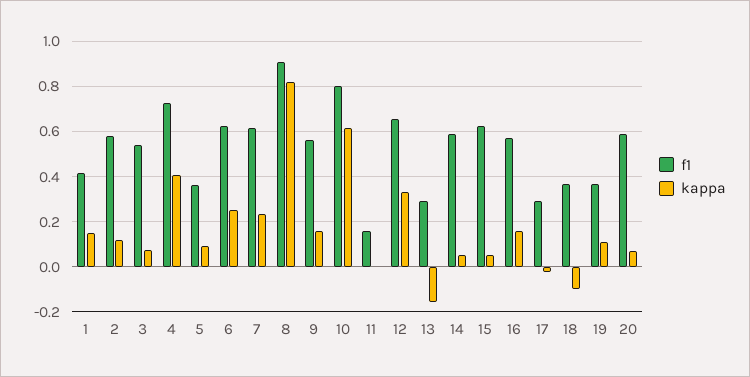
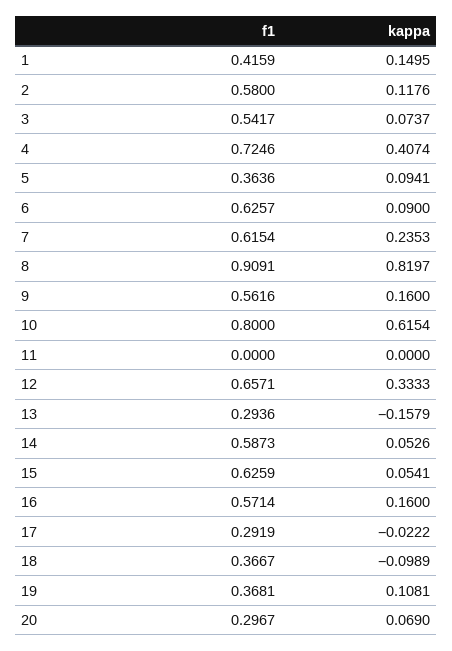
  {
    "f1": {
      "1": 0.4159,
      "2": 0.58,
      "3": 0.5417,
      "4": 0.7246,
      "5": 0.3636,
      "6": 0.6257,
      "7": 0.6154,
      "8": 0.9091,
      "9": 0.5616,
      "10": 0.8,
-     "11": 0.15,
+     "11": 0,
      "12": 0.6571,
      "13": 0.2936,
      "14": 0.5873,
      "15": 0.6259,
      "16": 0.5714,
      "17": 0.2919,
      "18": 0.3667,
      "19": 0.3681,
-     "20": 0.6
+     "20": 0.2967
    },
    "kappa": {
      "1": 0.1495,
      "2": 0.1176,
      "3": 0.0737,
      "4": 0.4074,
      "5": 0.0941,
-     "6": 0.25,
+     "6": 0.09,
      "7": 0.2353,
      "8": 0.8197,
      "9": 0.16,
      "10": 0.6154,
      "11": 0,
      "12": 0.3333,
      "13": -0.1579,
      "14": 0.0526,
      "15": 0.0541,
      "16": 0.16,
      "17": -0.0222,
      "18": -0.0989,
      "19": 0.1081,
      "20": 0.069
    }
  }

